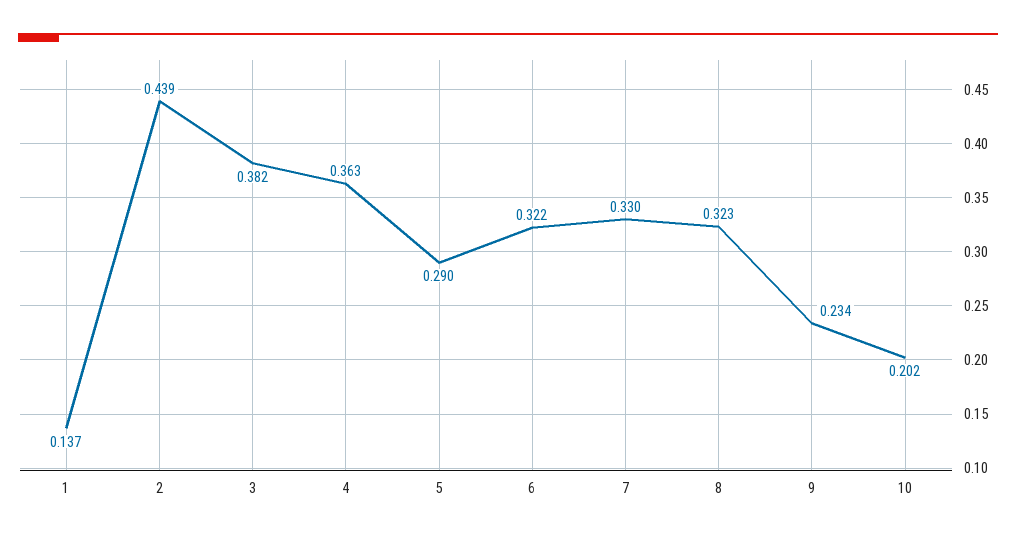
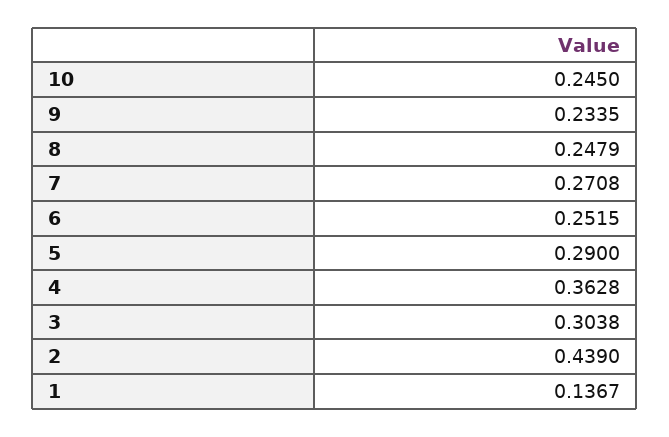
  {
    "1": 0.1367,
    "2": 0.439,
-   "3": 0.382,
+   "3": 0.3038,
    "4": 0.3628,
    "5": 0.29,
-   "6": 0.322,
+   "6": 0.2515,
-   "7": 0.33,
+   "7": 0.2708,
-   "8": 0.323,
+   "8": 0.2479,
    "9": 0.2335,
-   "10": 0.202
+   "10": 0.245
  }

